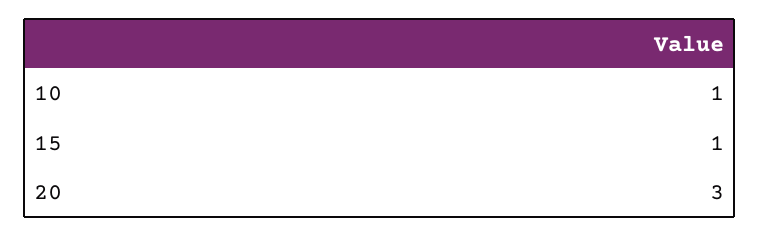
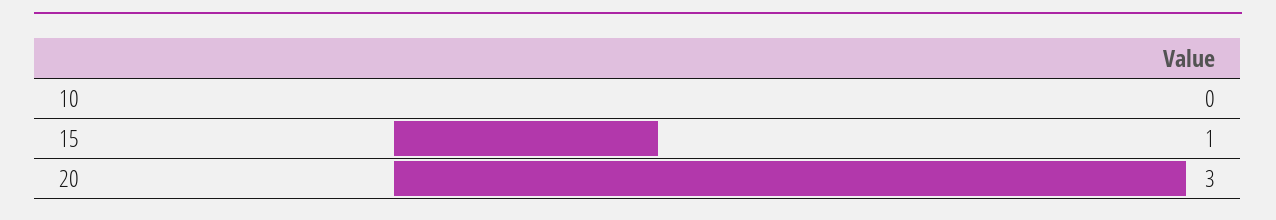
  {
-   "10": 1,
+   "10": 0,
    "15": 1,
    "20": 3
  }

